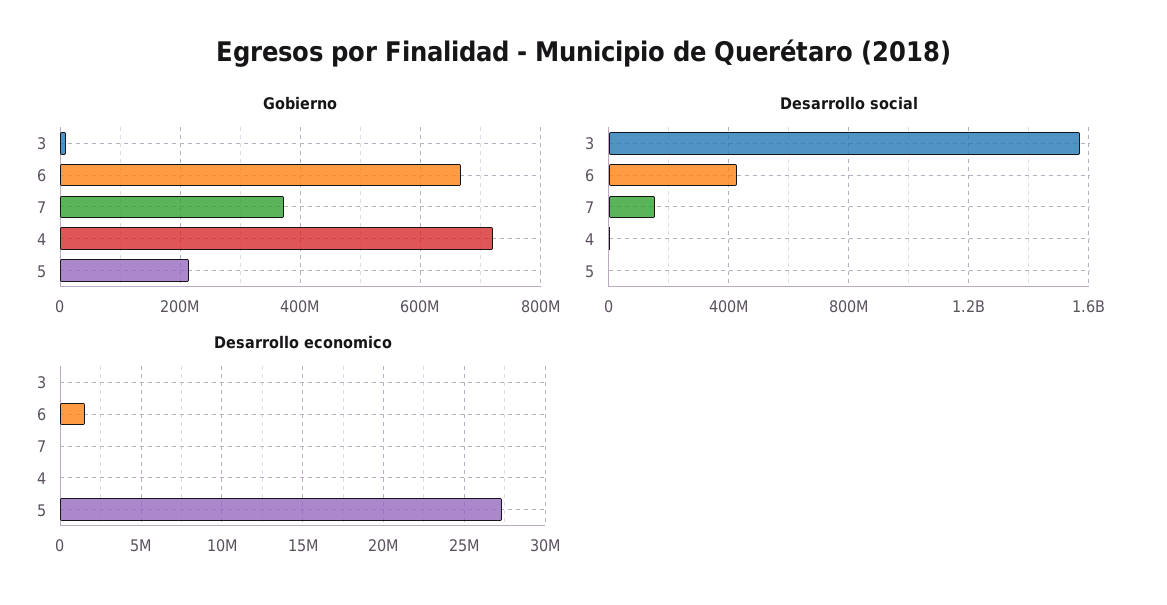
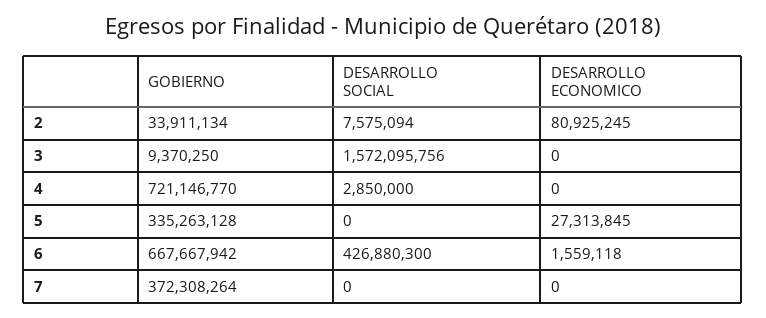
  {
    "Gobierno": {
      "3": 9370250,
      "6": 667667942,
      "7": 372308264,
      "4": 721146770,
-     "5": 220000000
+     "5": 335263128,
+     "2": 33911134
    },
    "Desarrollo social": {
      "3": 1572095756,
      "6": 426880300,
-     "7": 150000000,
+     "7": 0,
      "4": 2850000,
-     "5": 0
+     "5": 0,
+     "2": 7575094
    },
    "Desarrollo economico": {
      "3": 0,
      "6": 1559118,
      "7": 0,
      "4": 0,
-     "5": 27313845
+     "5": 27313845,
+     "2": 80925245
    }
  }

